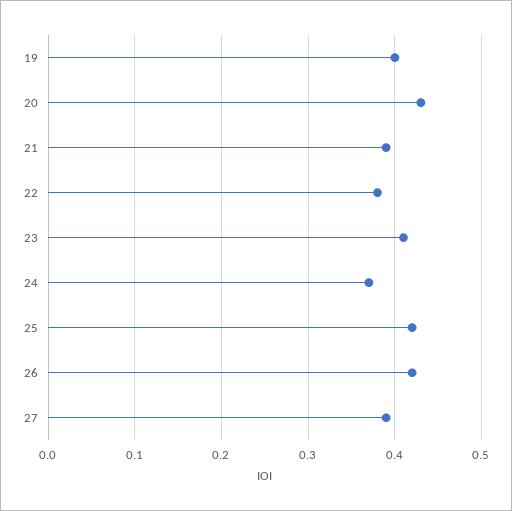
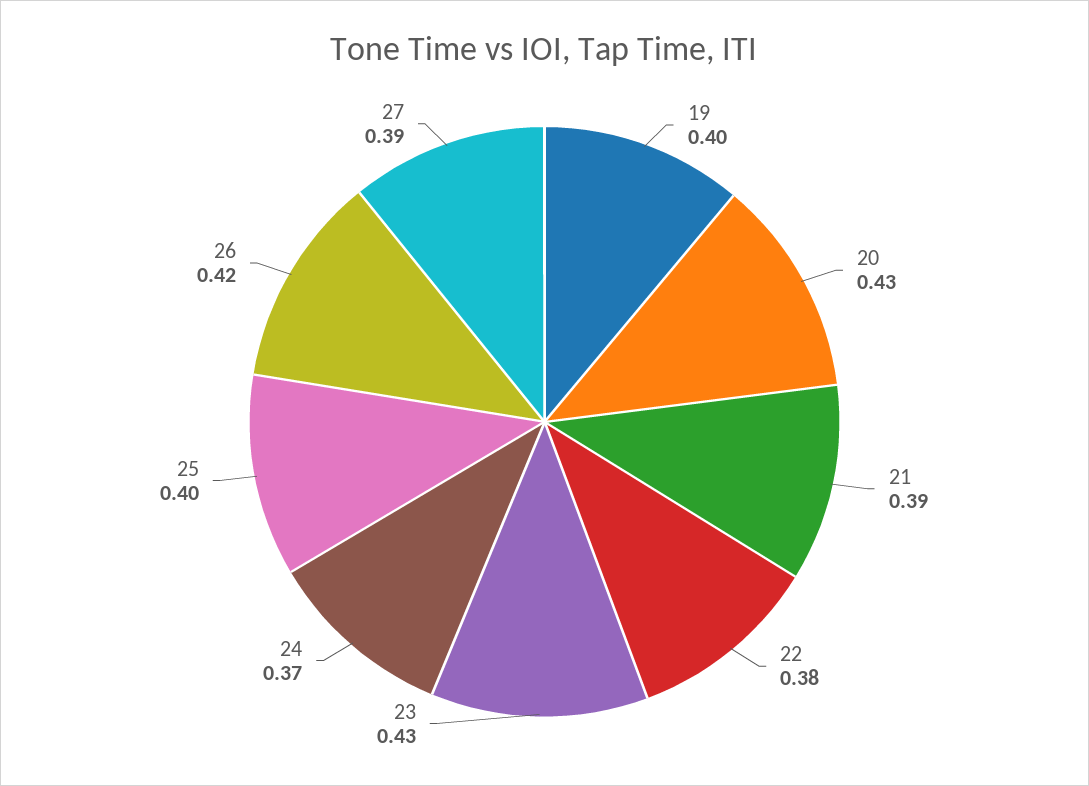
  {
    "19": 0.4,
    "20": 0.43,
    "21": 0.39,
    "22": 0.38,
-   "23": 0.41,
+   "23": 0.43,
    "24": 0.37,
-   "25": 0.42,
+   "25": 0.4,
    "26": 0.42,
    "27": 0.39
  }

